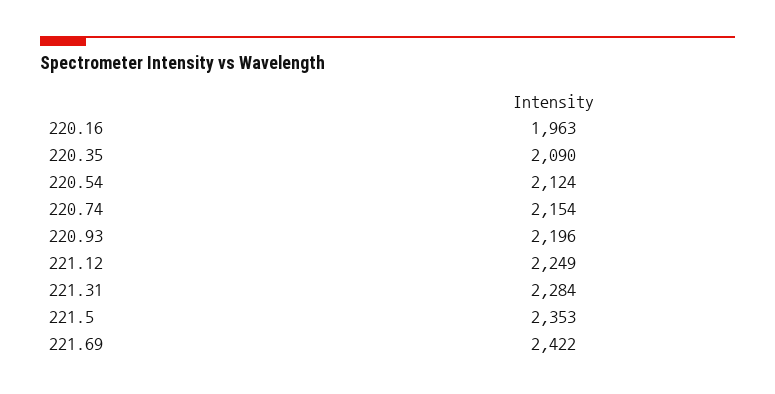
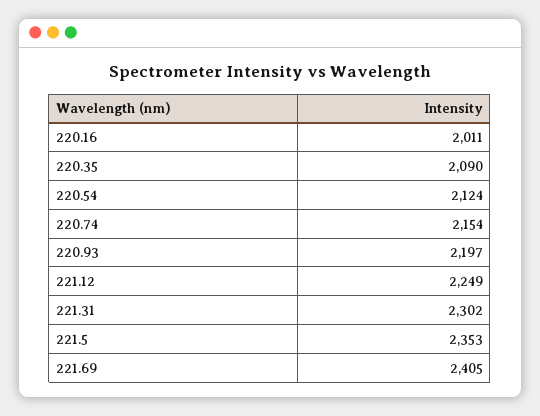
  {
-   "220.16": 1963,
+   "220.16": 2011,
    "220.35": 2090,
    "220.54": 2124,
    "220.74": 2154,
-   "220.93": 2196,
+   "220.93": 2197,
    "221.12": 2249,
-   "221.31": 2284,
+   "221.31": 2302,
    "221.5": 2353,
-   "221.69": 2422
+   "221.69": 2405
  }

